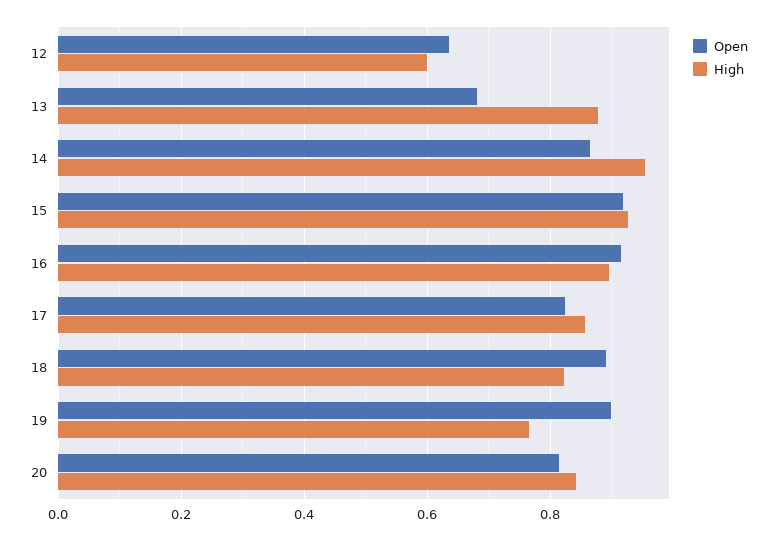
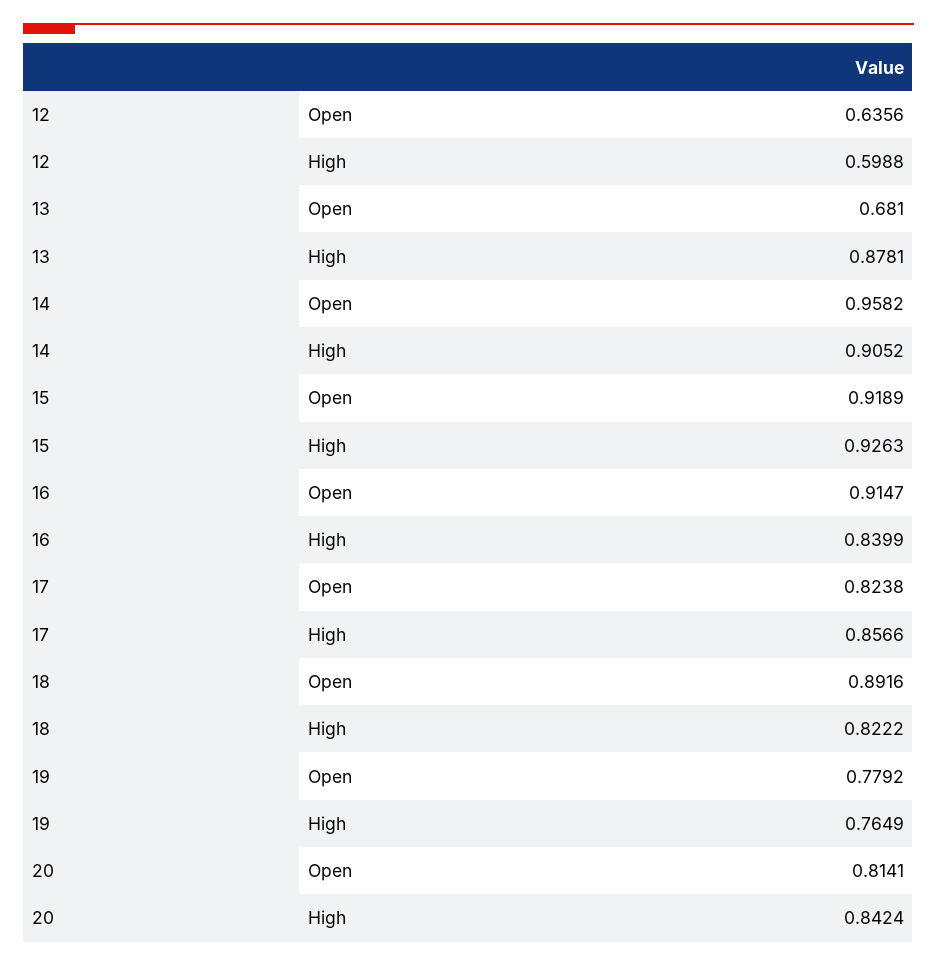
  {
    "Open": {
      "12": 0.6356,
      "13": 0.681,
-     "14": 0.86,
+     "14": 0.9582,
      "15": 0.9189,
      "16": 0.9147,
      "17": 0.8238,
      "18": 0.8916,
-     "19": 0.9,
+     "19": 0.7792,
      "20": 0.8141
    },
    "High": {
      "12": 0.5988,
      "13": 0.8781,
-     "14": 0.96,
+     "14": 0.9052,
      "15": 0.9263,
-     "16": 0.9,
+     "16": 0.8399,
      "17": 0.8566,
      "18": 0.8222,
      "19": 0.7649,
      "20": 0.8424
    }
  }

